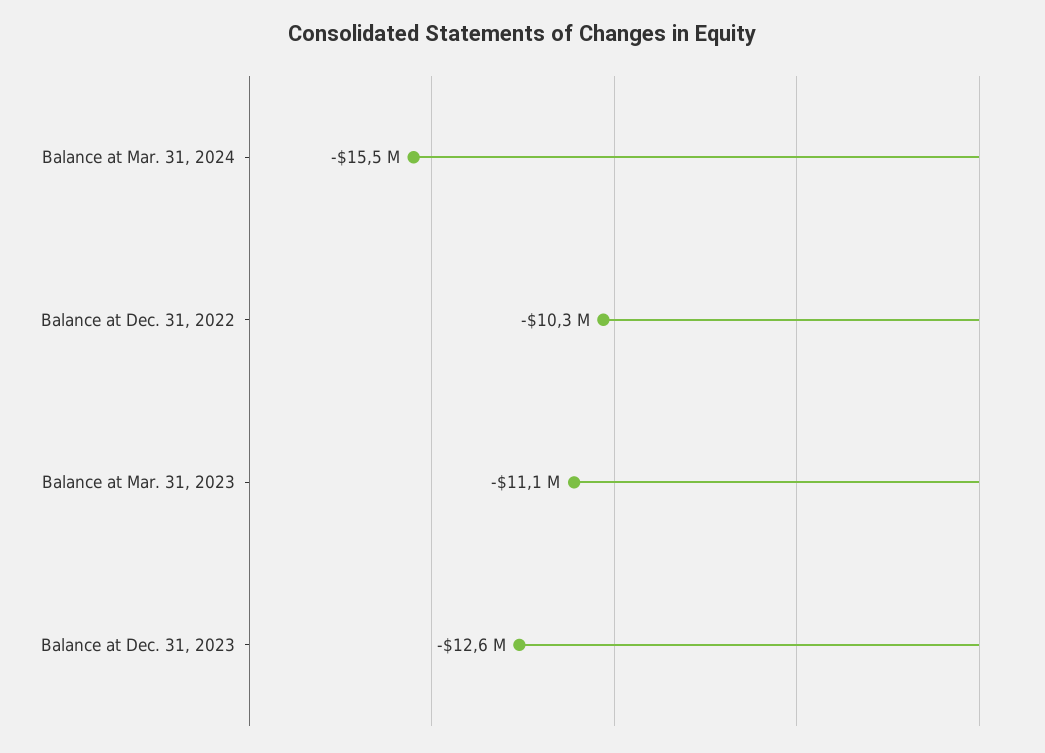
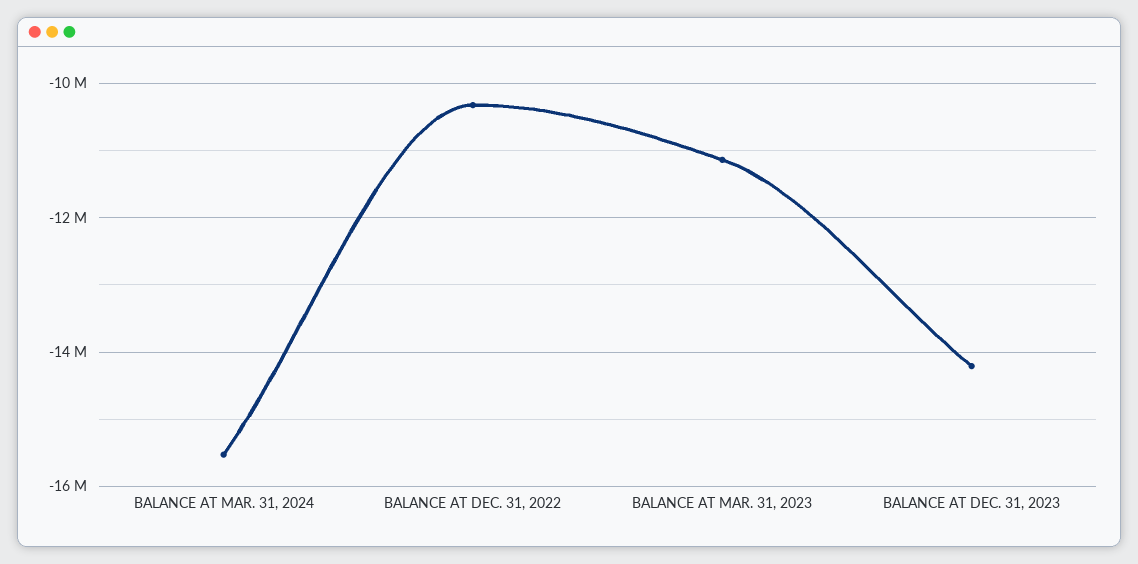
  {
    "Balance at Mar. 31, 2024": -15500000,
    "Balance at Dec. 31, 2022": -10300000,
    "Balance at Mar. 31, 2023": -11100000,
-   "Balance at Dec. 31, 2023": -12600000
+   "Balance at Dec. 31, 2023": -14200000
  }

